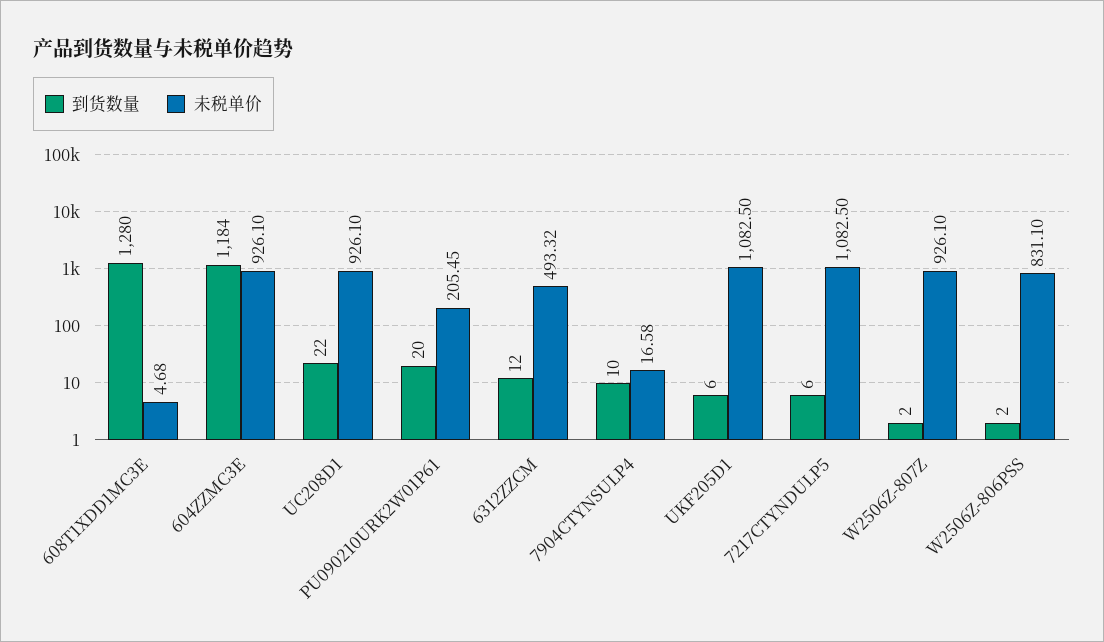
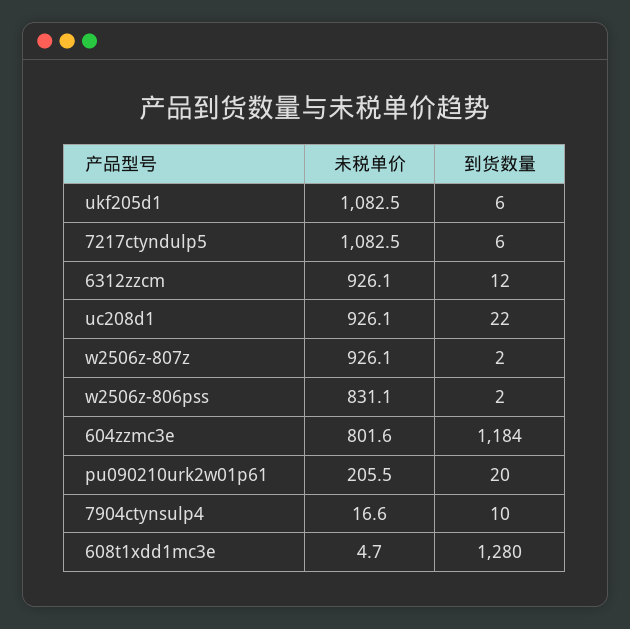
  {
    "到货数量": {
      "608T1XDD1MC3E": 1280,
      "604ZZMC3E": 1184,
      "UC208D1": 22,
      "PU090210URK2W01P61": 20,
      "6312ZZCM": 12,
      "7904CTYNSULP4": 10,
      "UKF205D1": 6,
      "7217CTYNDULP5": 6,
      "W2506Z-807Z": 2,
      "W2506Z-806PSS": 2
    },
    "未税单价": {
      "608T1XDD1MC3E": 4.68,
-     "604ZZMC3E": 926.1,
+     "604ZZMC3E": 801.6,
      "UC208D1": 926.1,
      "PU090210URK2W01P61": 205.45,
-     "6312ZZCM": 493.32,
+     "6312ZZCM": 926.1,
      "7904CTYNSULP4": 16.58,
      "UKF205D1": 1082.5,
      "7217CTYNDULP5": 1082.5,
      "W2506Z-807Z": 926.1,
      "W2506Z-806PSS": 831.1
    }
  }

